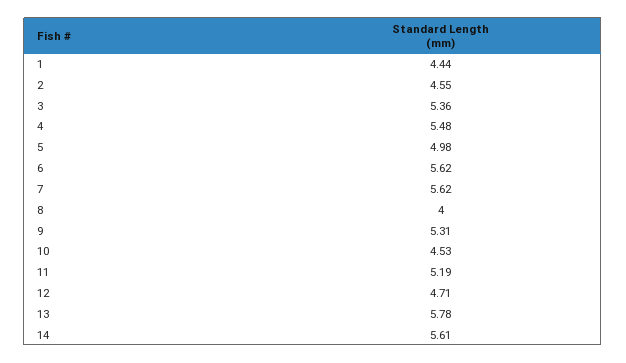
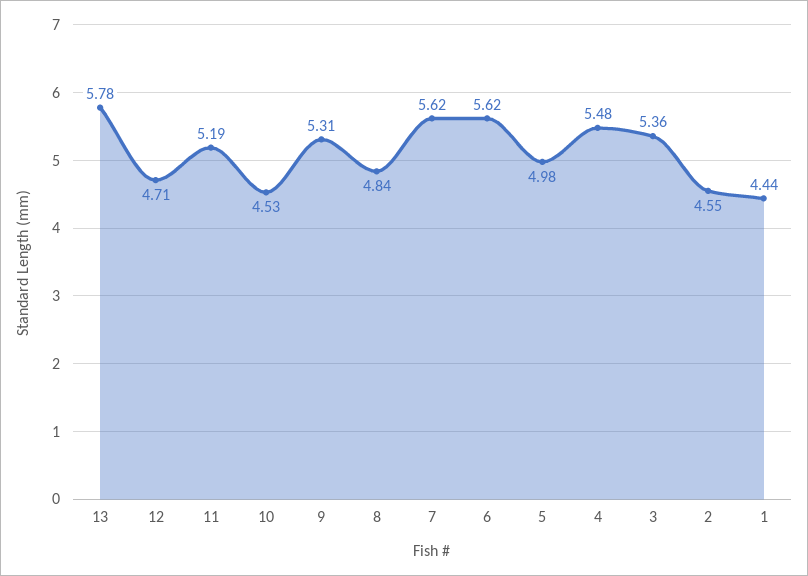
  {
    "1": 4.44,
    "2": 4.55,
    "3": 5.36,
    "4": 5.48,
    "5": 4.98,
    "6": 5.62,
    "7": 5.62,
-   "8": 4,
+   "8": 4.84,
    "9": 5.31,
    "10": 4.53,
    "11": 5.19,
    "12": 4.71,
-   "13": 5.78,
+   "13": 5.78
-   "14": 5.61
  }

